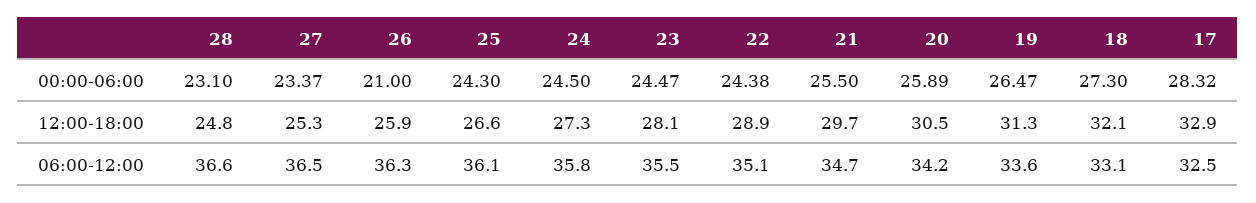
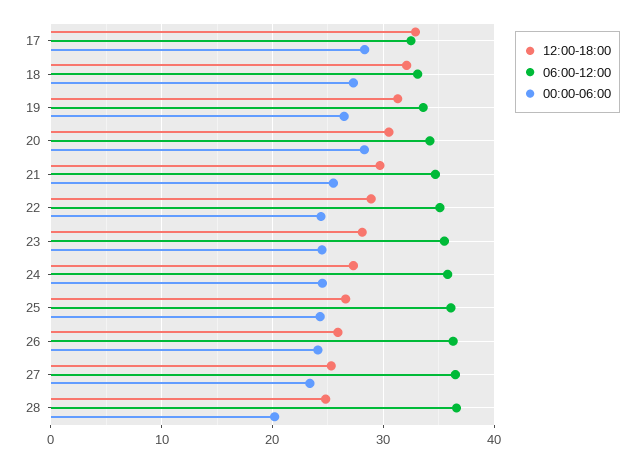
  {
    "00:00-06:00": {
-     "28": 23.1,
+     "28": 20,
      "27": 23.37,
-     "26": 21,
+     "26": 24,
      "25": 24.3,
      "24": 24.5,
      "23": 24.47,
      "22": 24.38,
      "21": 25.5,
-     "20": 25.89,
+     "20": 28,
      "19": 26.47,
      "18": 27.3,
      "17": 28.32
    },
    "12:00-18:00": {
      "28": 24.8,
      "27": 25.3,
      "26": 25.9,
      "25": 26.6,
      "24": 27.3,
      "23": 28.1,
      "22": 28.9,
      "21": 29.7,
      "20": 30.5,
      "19": 31.3,
      "18": 32.1,
      "17": 32.9
    },
    "06:00-12:00": {
      "28": 36.6,
      "27": 36.5,
      "26": 36.3,
      "25": 36.1,
      "24": 35.8,
      "23": 35.5,
      "22": 35.1,
      "21": 34.7,
      "20": 34.2,
      "19": 33.6,
      "18": 33.1,
      "17": 32.5
    }
  }

